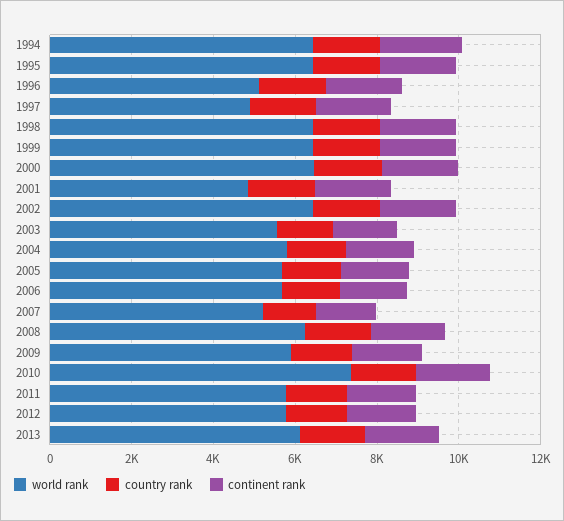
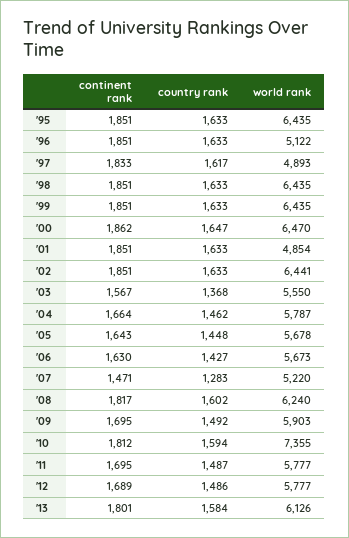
  {
    "world rank": {
-     "1994": 6500,
      "1995": 6435,
      "1996": 5122,
      "1997": 4893,
      "1998": 6435,
      "1999": 6435,
      "2000": 6470,
      "2001": 4854,
      "2002": 6441,
      "2003": 5550,
      "2004": 5787,
      "2005": 5678,
      "2006": 5673,
      "2007": 5220,
      "2008": 6240,
      "2009": 5903,
      "2010": 7355,
      "2011": 5777,
      "2012": 5777,
      "2013": 6126
    },
    "country rank": {
-     "1994": 1500,
      "1995": 1633,
      "1996": 1633,
      "1997": 1617,
      "1998": 1633,
      "1999": 1633,
      "2000": 1647,
      "2001": 1633,
      "2002": 1633,
      "2003": 1368,
      "2004": 1462,
      "2005": 1448,
      "2006": 1427,
      "2007": 1283,
      "2008": 1602,
      "2009": 1492,
      "2010": 1594,
      "2011": 1487,
      "2012": 1486,
      "2013": 1584
    },
    "continent rank": {
-     "1994": 2000,
      "1995": 1851,
      "1996": 1851,
      "1997": 1833,
      "1998": 1851,
      "1999": 1851,
      "2000": 1862,
      "2001": 1851,
      "2002": 1851,
      "2003": 1567,
      "2004": 1664,
      "2005": 1643,
      "2006": 1630,
      "2007": 1471,
      "2008": 1817,
      "2009": 1695,
      "2010": 1812,
      "2011": 1695,
      "2012": 1689,
      "2013": 1801
    }
  }

